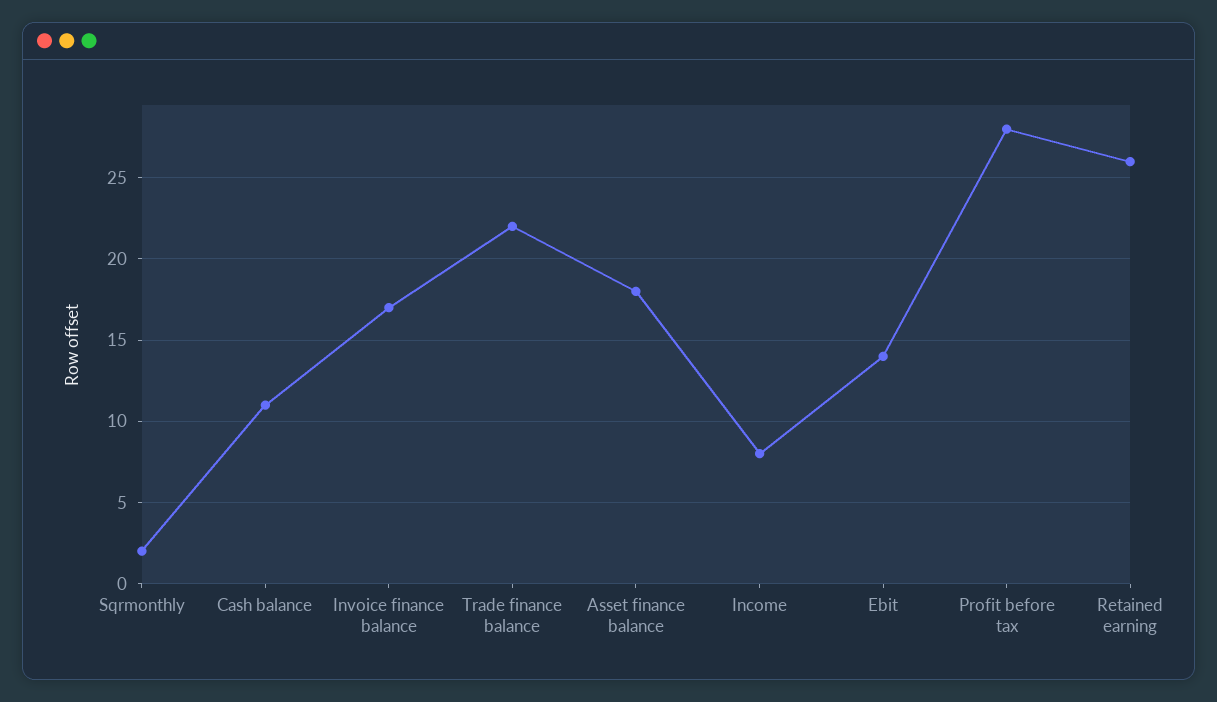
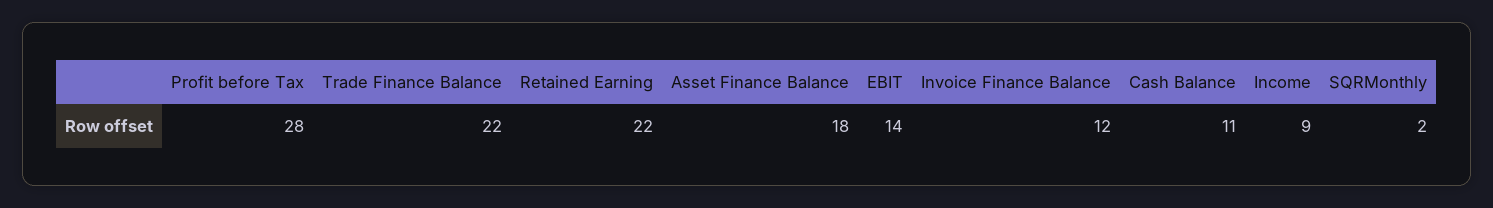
  {
    "Sqrmonthly": 2,
    "Cash balance": 11,
-   "Invoice finance balance": 17,
+   "Invoice finance balance": 12,
    "Trade finance balance": 22,
    "Asset finance balance": 18,
-   "Income": 8,
+   "Income": 9,
    "Ebit": 14,
    "Profit before tax": 28,
-   "Retained earning": 26
+   "Retained earning": 22
  }

